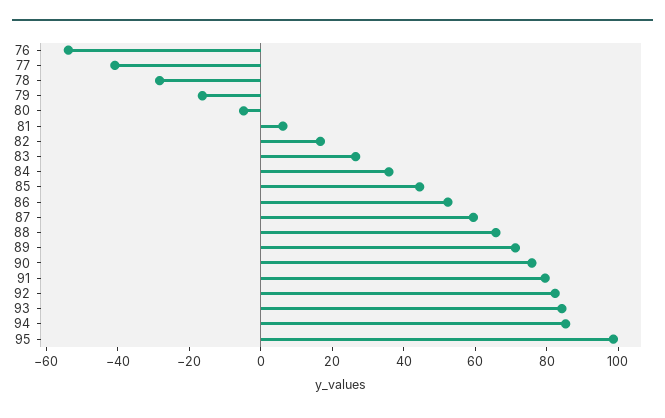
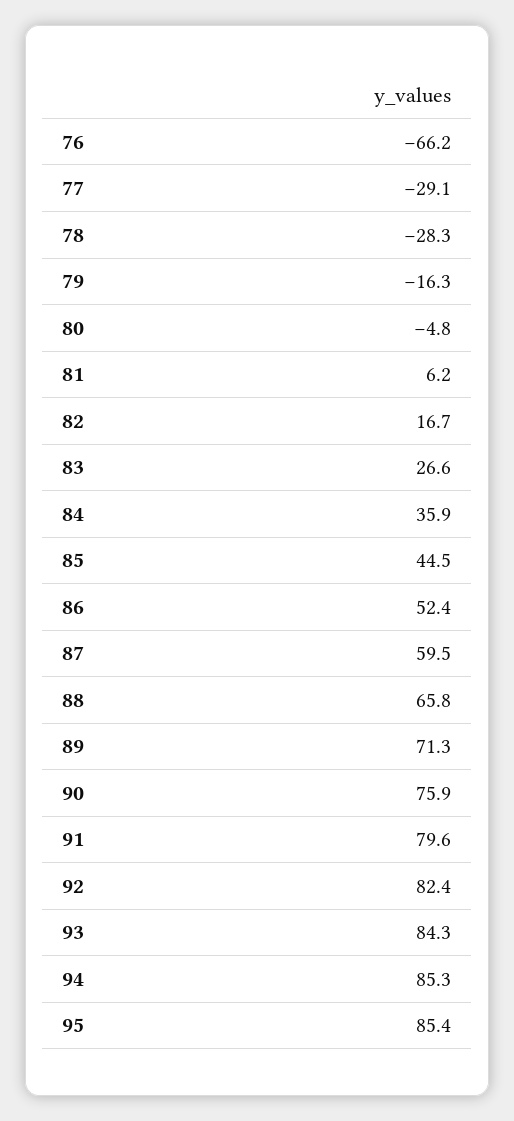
  {
-   "76": -55,
+   "76": -66.2,
-   "77": -40,
+   "77": -29.1,
    "78": -28.3,
    "79": -16.3,
    "80": -4.8,
    "81": 6.2,
    "82": 16.7,
    "83": 26.6,
    "84": 35.9,
    "85": 44.5,
    "86": 52.4,
    "87": 59.5,
    "88": 65.8,
    "89": 71.3,
    "90": 75.9,
    "91": 79.6,
    "92": 82.4,
    "93": 84.3,
    "94": 85.3,
-   "95": 100
+   "95": 85.4
  }

